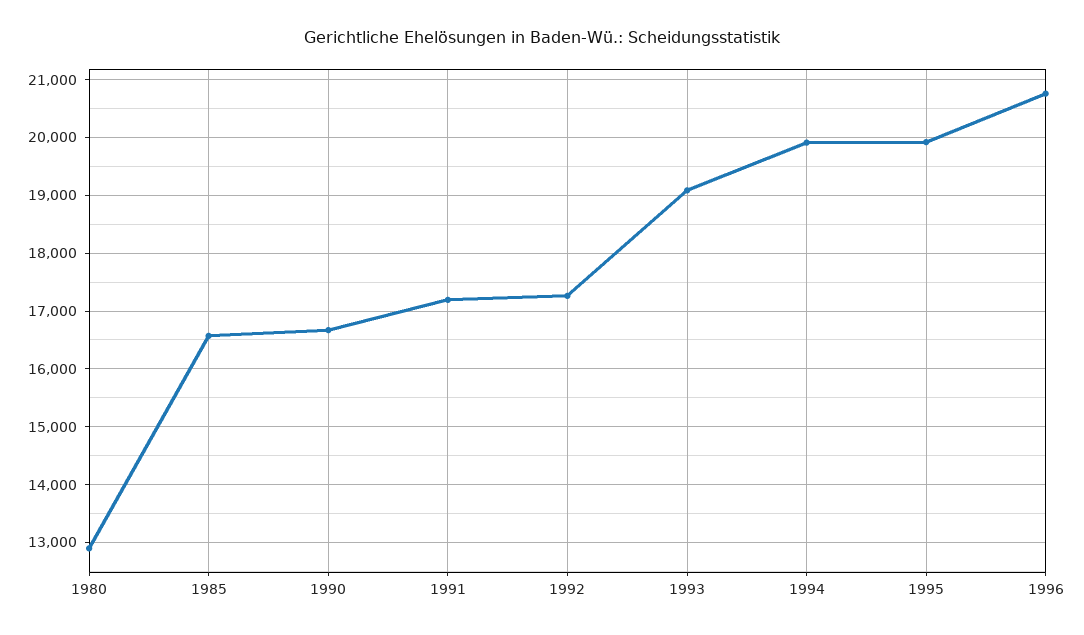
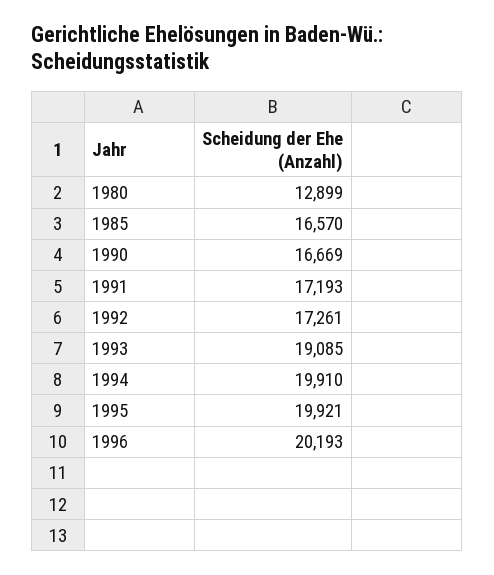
  {
    "1980": 12899,
    "1985": 16570,
    "1990": 16669,
    "1991": 17193,
    "1992": 17261,
    "1993": 19085,
    "1994": 19910,
    "1995": 19921,
-   "1996": 20800
+   "1996": 20193
  }

